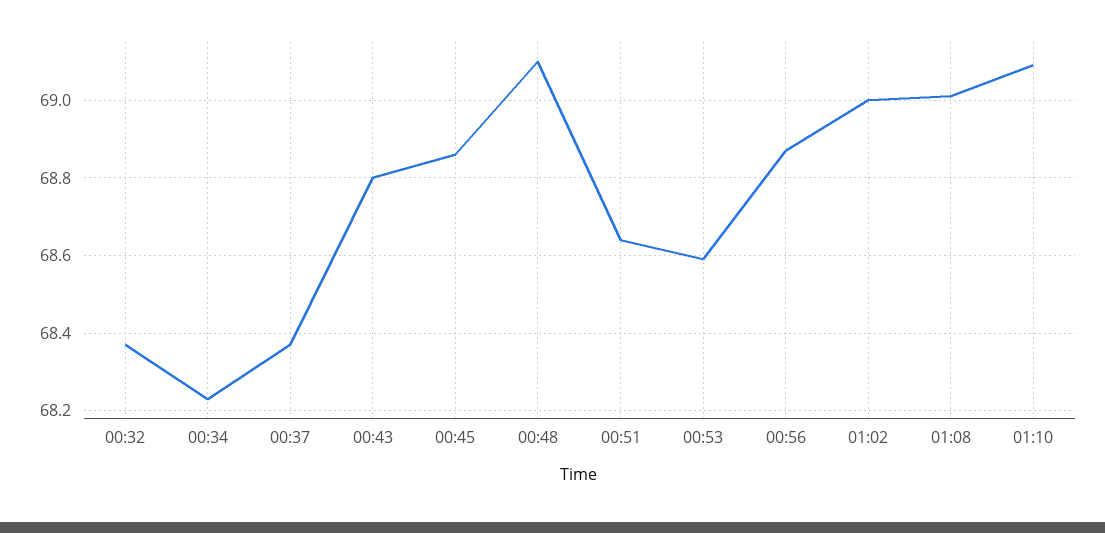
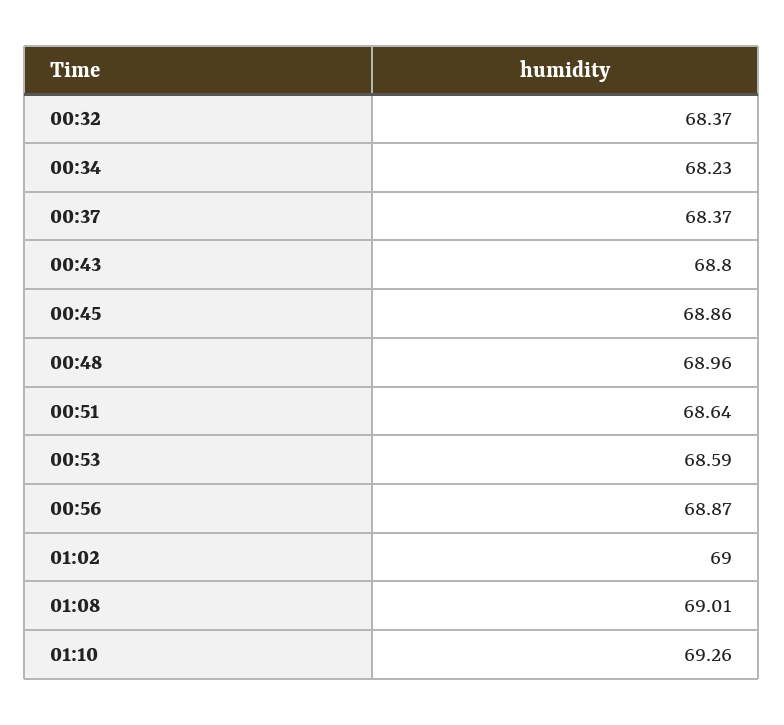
  {
    "00:32": 68.37,
    "00:34": 68.23,
    "00:37": 68.37,
    "00:43": 68.8,
    "00:45": 68.86,
-   "00:48": 69.1,
+   "00:48": 68.96,
    "00:51": 68.64,
    "00:53": 68.59,
    "00:56": 68.87,
    "01:02": 69,
    "01:08": 69.01,
-   "01:10": 69.1
+   "01:10": 69.26
  }

